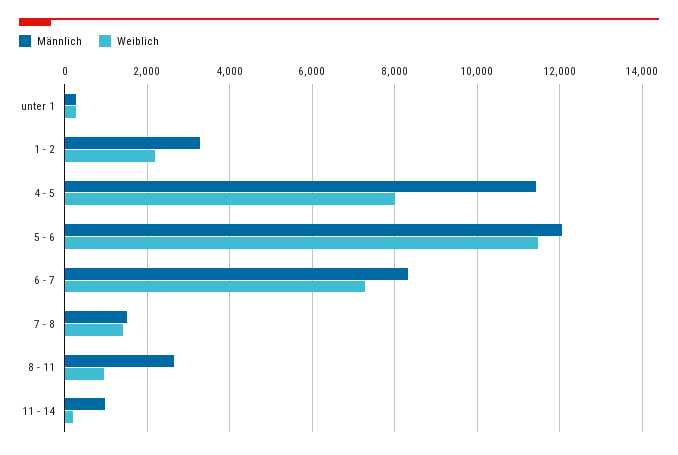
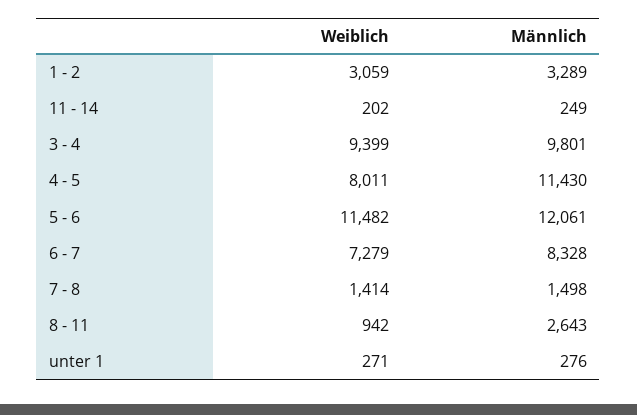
  {
    "Männlich": {
      "unter 1": 276,
      "1 - 2": 3289,
      "4 - 5": 11430,
      "5 - 6": 12061,
      "6 - 7": 8328,
      "7 - 8": 1498,
      "8 - 11": 2643,
-     "11 - 14": 1000
+     "11 - 14": 249,
+     "3 - 4": 9801
    },
    "Weiblich": {
      "unter 1": 271,
-     "1 - 2": 2200,
+     "1 - 2": 3059,
      "4 - 5": 8011,
      "5 - 6": 11482,
      "6 - 7": 7279,
      "7 - 8": 1414,
      "8 - 11": 942,
-     "11 - 14": 202
+     "11 - 14": 202,
+     "3 - 4": 9399
    }
  }

